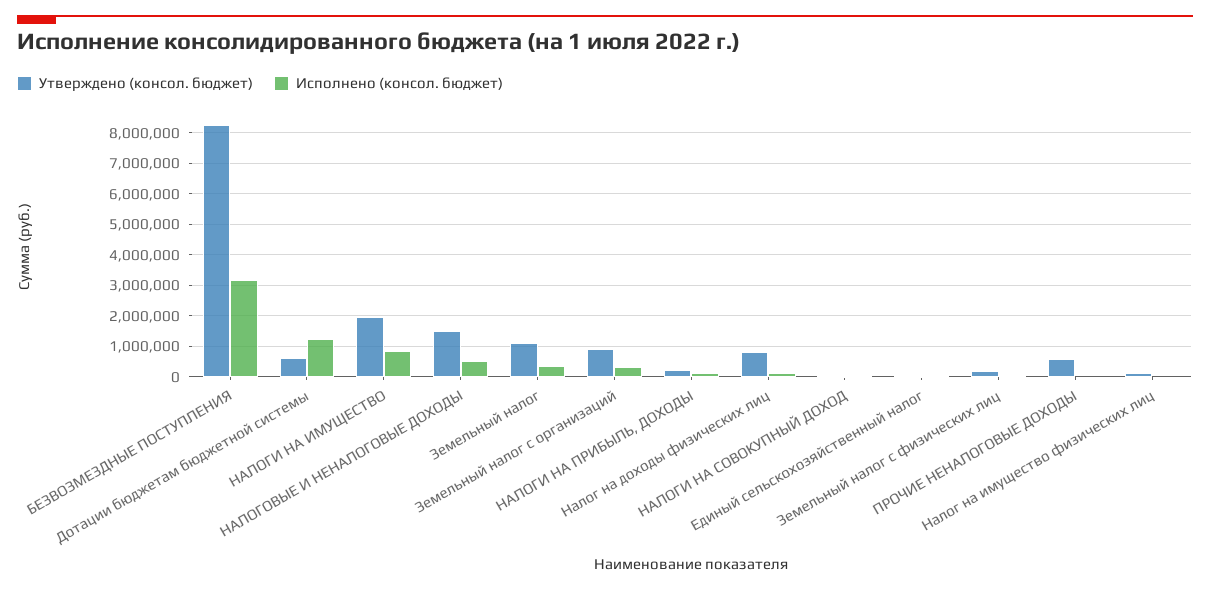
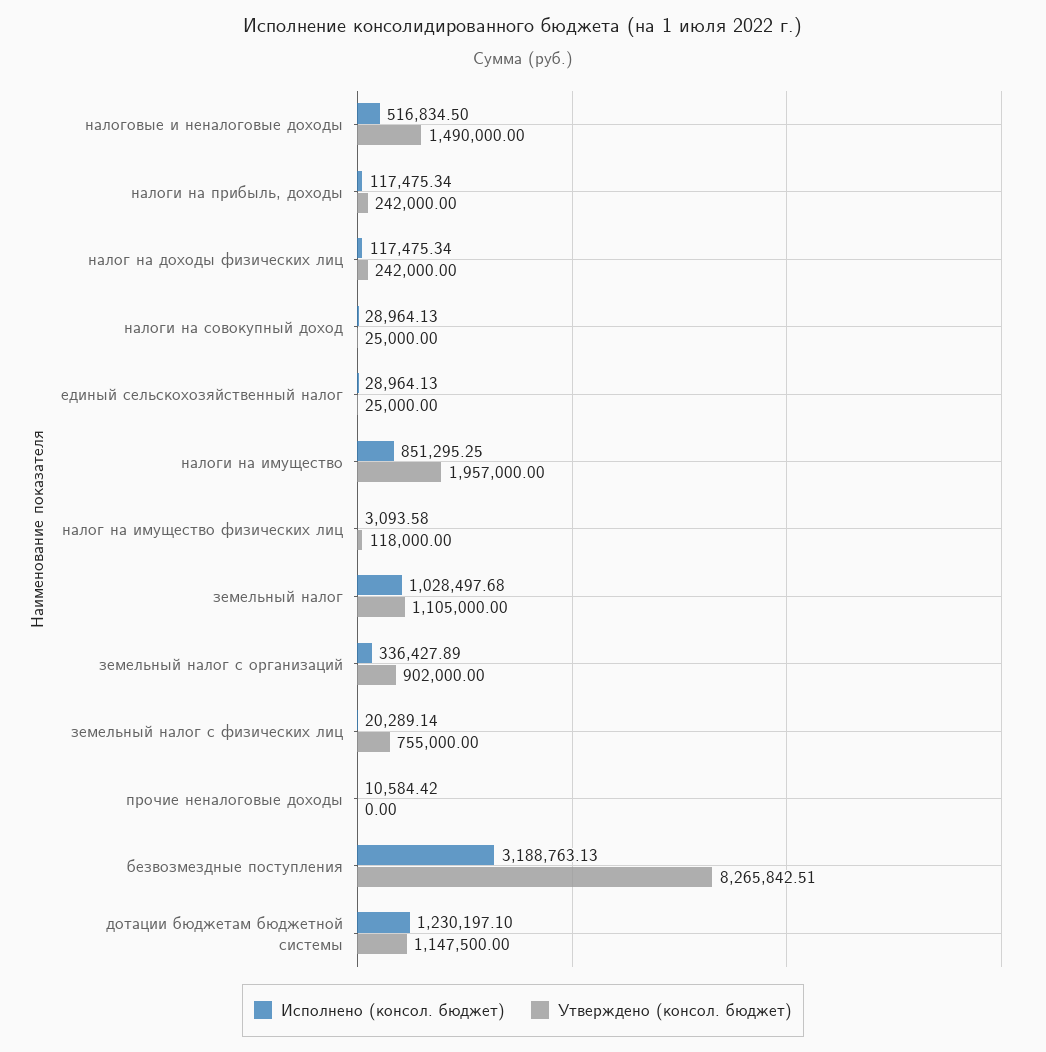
  {
    "Утверждено (консол. бюджет)": {
      "БЕЗВОЗМЕЗДНЫЕ ПОСТУПЛЕНИЯ": 8265842.51,
-     "Дотации бюджетам бюджетной системы": 600000,
+     "Дотации бюджетам бюджетной системы": 1147500,
      "НАЛОГИ НА ИМУЩЕСТВО": 1957000,
      "НАЛОГОВЫЕ И НЕНАЛОГОВЫЕ ДОХОДЫ": 1490000,
      "Земельный налог": 1105000,
      "Земельный налог с организаций": 902000,
      "НАЛОГИ НА ПРИБЫЛЬ, ДОХОДЫ": 242000,
-     "Налог на доходы физических лиц": 800000,
+     "Налог на доходы физических лиц": 242000,
      "НАЛОГИ НА СОВОКУПНЫЙ ДОХОД": 25000,
      "Единый сельскохозяйственный налог": 25000,
-     "Земельный налог с физических лиц": 200000,
+     "Земельный налог с физических лиц": 755000,
-     "ПРОЧИЕ НЕНАЛОГОВЫЕ ДОХОДЫ": 600000,
+     "ПРОЧИЕ НЕНАЛОГОВЫЕ ДОХОДЫ": 0,
      "Налог на имущество физических лиц": 118000
    },
    "Исполнено (консол. бюджет)": {
      "БЕЗВОЗМЕЗДНЫЕ ПОСТУПЛЕНИЯ": 3188763.13,
      "Дотации бюджетам бюджетной системы": 1230197.1,
      "НАЛОГИ НА ИМУЩЕСТВО": 851295.25,
      "НАЛОГОВЫЕ И НЕНАЛОГОВЫЕ ДОХОДЫ": 516834.5,
-     "Земельный налог": 400000,
+     "Земельный налог": 1028497.68,
      "Земельный налог с организаций": 336427.89,
      "НАЛОГИ НА ПРИБЫЛЬ, ДОХОДЫ": 117475.34,
      "Налог на доходы физических лиц": 117475.34,
      "НАЛОГИ НА СОВОКУПНЫЙ ДОХОД": 28964.13,
      "Единый сельскохозяйственный налог": 28964.13,
      "Земельный налог с физических лиц": 20289.14,
      "ПРОЧИЕ НЕНАЛОГОВЫЕ ДОХОДЫ": 10584.42,
      "Налог на имущество физических лиц": 3093.58
    }
  }

